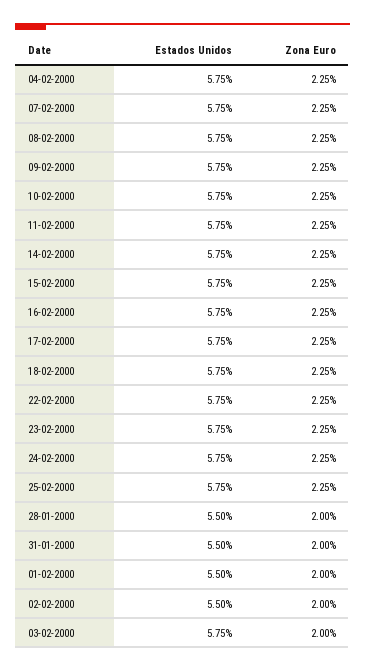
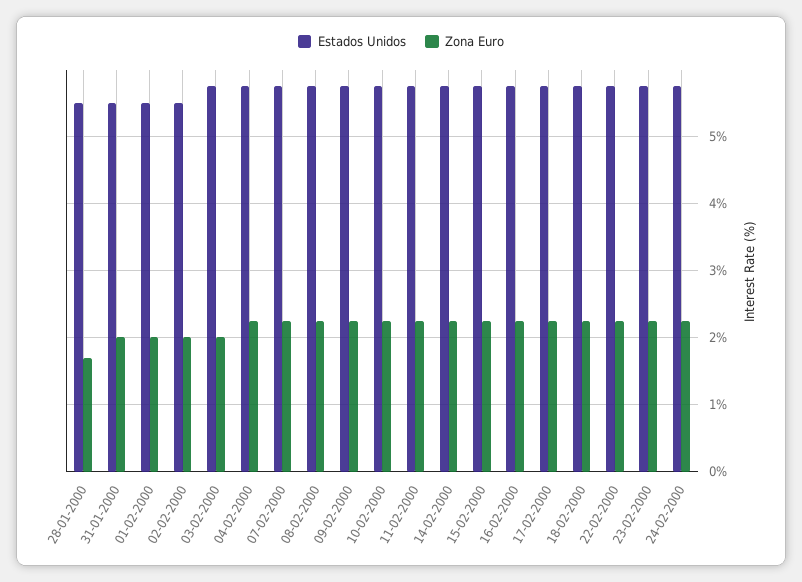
  {
    "Estados Unidos": {
      "04-02-2000": 5.75,
      "07-02-2000": 5.75,
      "08-02-2000": 5.75,
      "09-02-2000": 5.75,
      "10-02-2000": 5.75,
      "11-02-2000": 5.75,
      "14-02-2000": 5.75,
      "15-02-2000": 5.75,
      "16-02-2000": 5.75,
      "17-02-2000": 5.75,
      "18-02-2000": 5.75,
      "22-02-2000": 5.75,
      "23-02-2000": 5.75,
      "24-02-2000": 5.75,
-     "25-02-2000": 5.75,
      "28-01-2000": 5.5,
      "31-01-2000": 5.5,
      "01-02-2000": 5.5,
      "02-02-2000": 5.5,
      "03-02-2000": 5.75
    },
    "Zona Euro": {
      "04-02-2000": 2.25,
      "07-02-2000": 2.25,
      "08-02-2000": 2.25,
      "09-02-2000": 2.25,
      "10-02-2000": 2.25,
      "11-02-2000": 2.25,
      "14-02-2000": 2.25,
      "15-02-2000": 2.25,
      "16-02-2000": 2.25,
      "17-02-2000": 2.25,
      "18-02-2000": 2.25,
      "22-02-2000": 2.25,
      "23-02-2000": 2.25,
      "24-02-2000": 2.25,
-     "25-02-2000": 2.25,
-     "28-01-2000": 2,
+     "28-01-2000": 1.7,
      "31-01-2000": 2,
      "01-02-2000": 2,
      "02-02-2000": 2,
      "03-02-2000": 2
    }
  }

